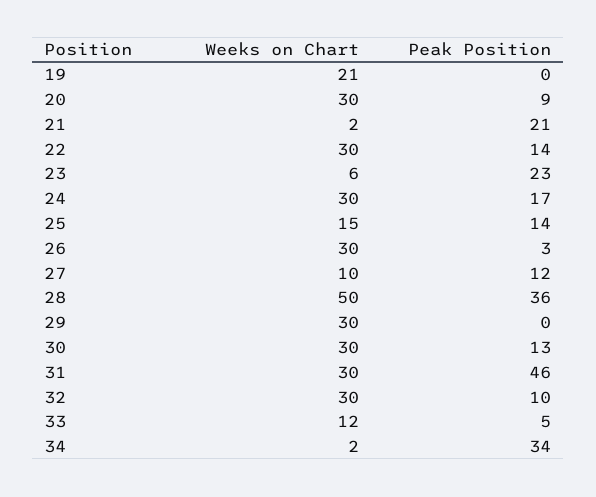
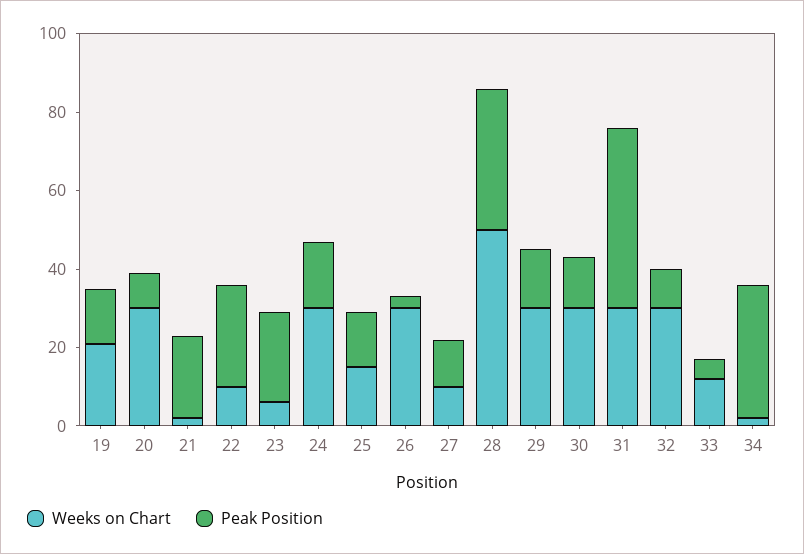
  {
    "Weeks on Chart": {
      "19": 21,
      "20": 30,
      "21": 2,
-     "22": 30,
+     "22": 10,
      "23": 6,
      "24": 30,
      "25": 15,
      "26": 30,
      "27": 10,
      "28": 50,
      "29": 30,
      "30": 30,
      "31": 30,
      "32": 30,
      "33": 12,
      "34": 2
    },
    "Peak Position": {
-     "19": 0,
+     "19": 15,
      "20": 9,
      "21": 21,
-     "22": 14,
+     "22": 25,
      "23": 23,
      "24": 17,
      "25": 14,
      "26": 3,
      "27": 12,
      "28": 36,
-     "29": 0,
+     "29": 15,
      "30": 13,
      "31": 46,
      "32": 10,
      "33": 5,
      "34": 34
    }
  }

